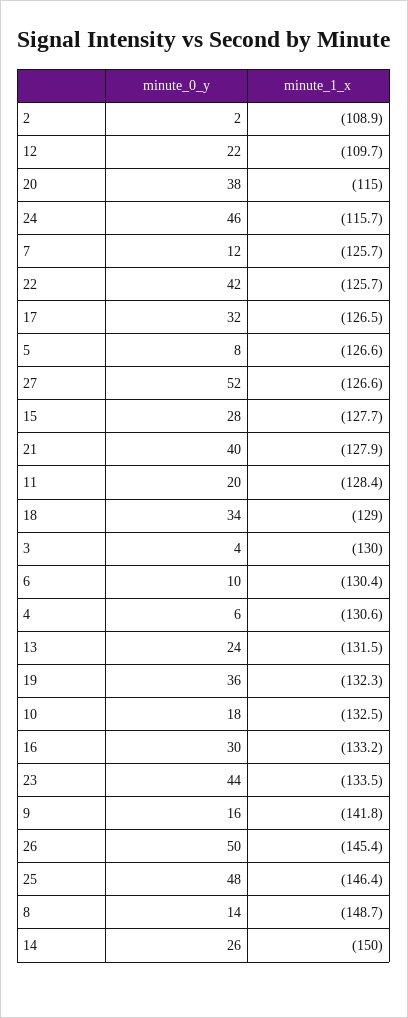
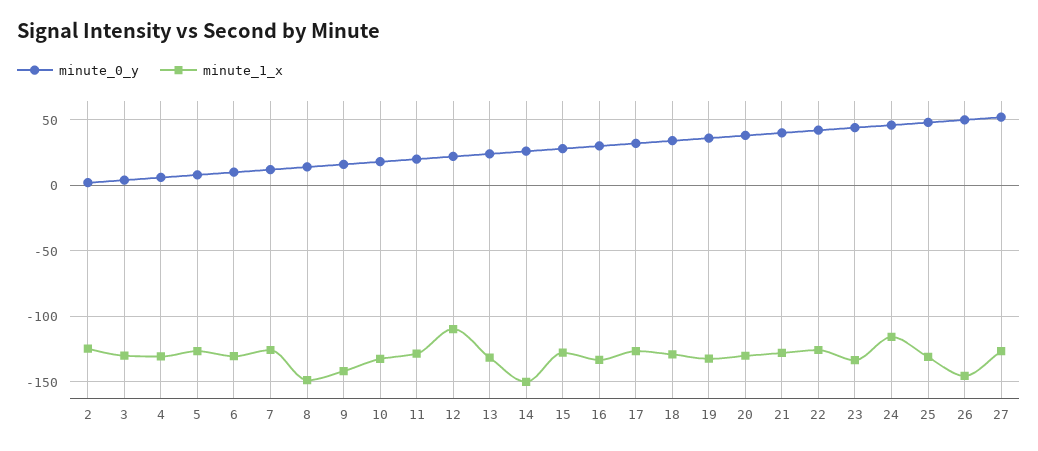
  {
    "minute_0_y": {
      "2": 2,
      "12": 22,
      "20": 38,
      "24": 46,
      "7": 12,
      "22": 42,
      "17": 32,
      "5": 8,
      "27": 52,
      "15": 28,
      "21": 40,
      "11": 20,
      "18": 34,
      "3": 4,
      "6": 10,
      "4": 6,
      "13": 24,
      "19": 36,
      "10": 18,
      "16": 30,
      "23": 44,
      "9": 16,
      "26": 50,
      "25": 48,
      "8": 14,
      "14": 26
    },
    "minute_1_x": {
-     "2": -108.9,
+     "2": -125,
      "12": -109.7,
-     "20": -115,
+     "20": -130,
      "24": -115.7,
      "7": -125.7,
      "22": -125.7,
      "17": -126.5,
      "5": -126.6,
      "27": -126.6,
      "15": -127.7,
      "21": -127.9,
      "11": -128.4,
      "18": -129,
      "3": -130,
      "6": -130.4,
      "4": -130.6,
      "13": -131.5,
      "19": -132.3,
      "10": -132.5,
      "16": -133.2,
      "23": -133.5,
      "9": -141.8,
      "26": -145.4,
-     "25": -146.4,
+     "25": -130,
      "8": -148.7,
      "14": -150
    }
  }

